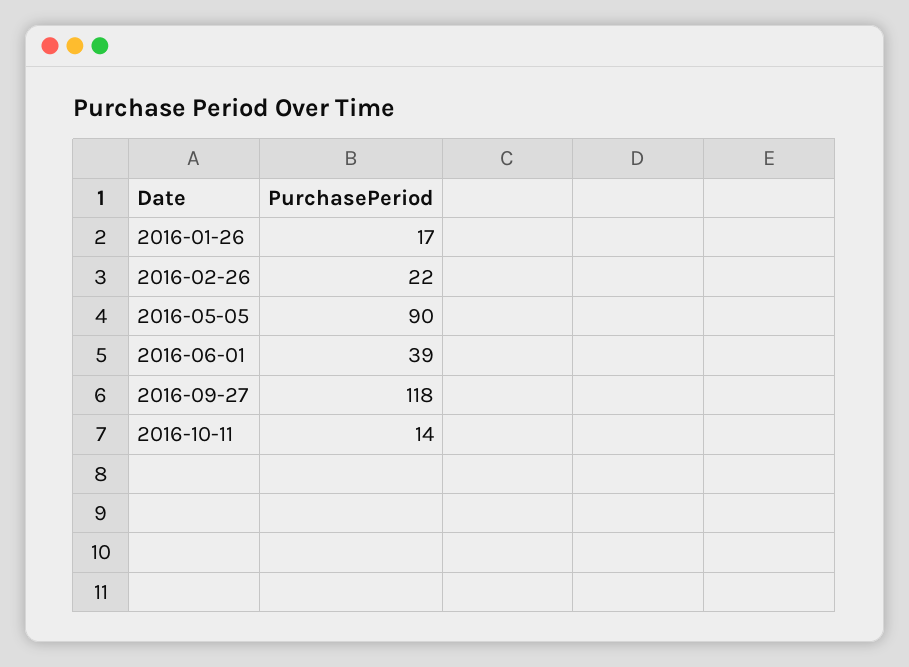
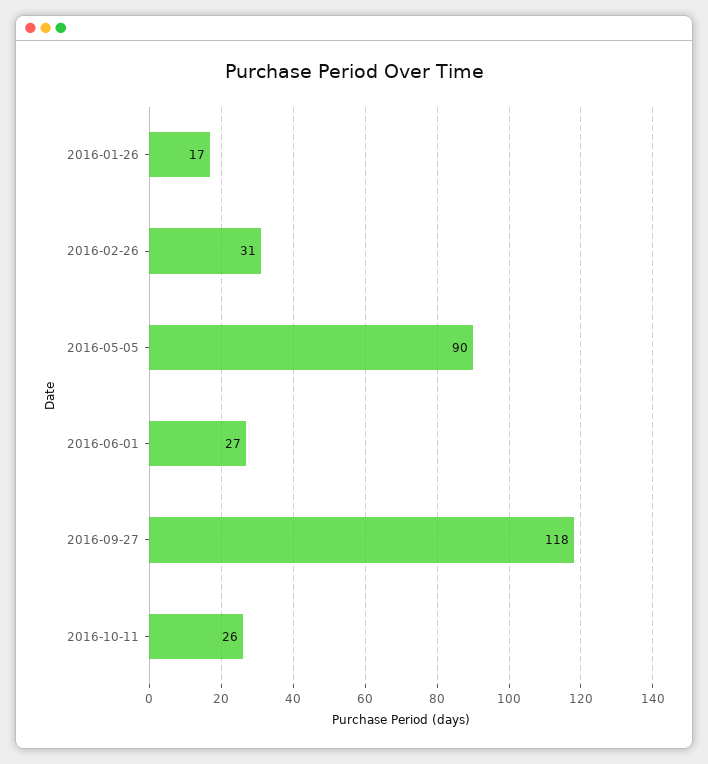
  {
    "2016-01-26": 17,
-   "2016-02-26": 22,
+   "2016-02-26": 31,
    "2016-05-05": 90,
-   "2016-06-01": 39,
+   "2016-06-01": 27,
    "2016-09-27": 118,
-   "2016-10-11": 14
+   "2016-10-11": 26
  }

